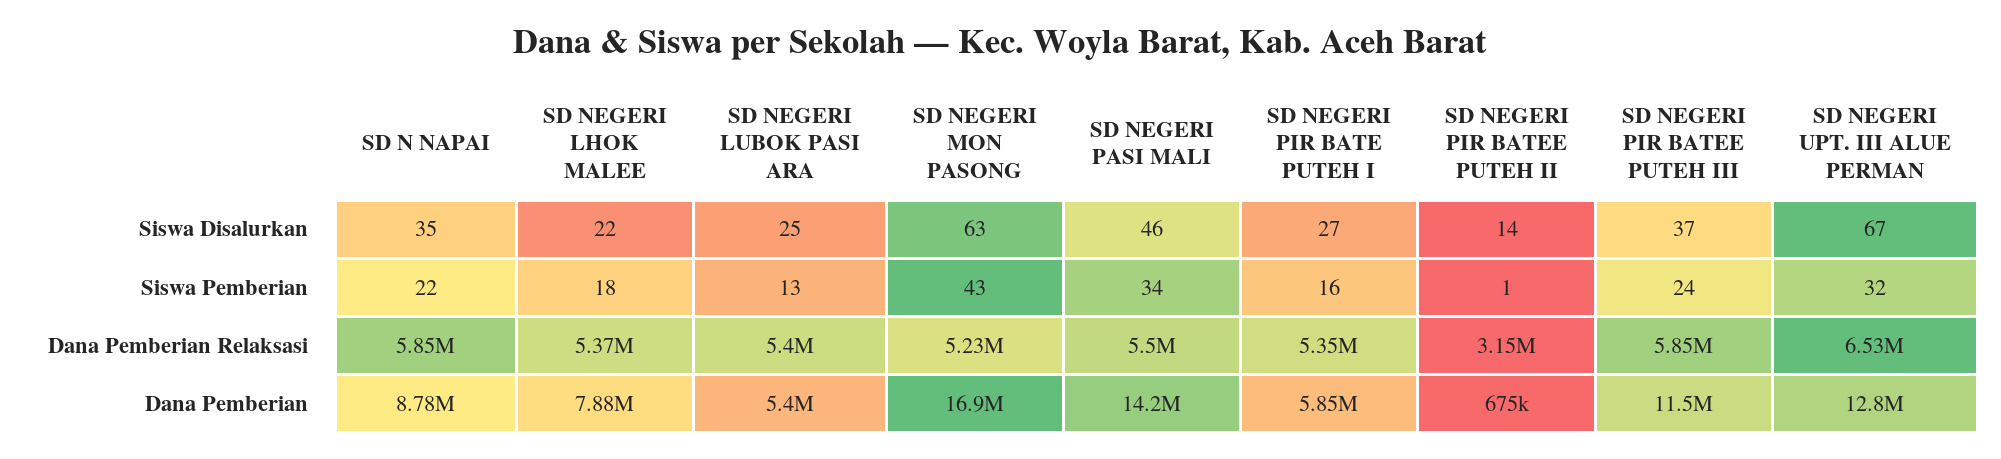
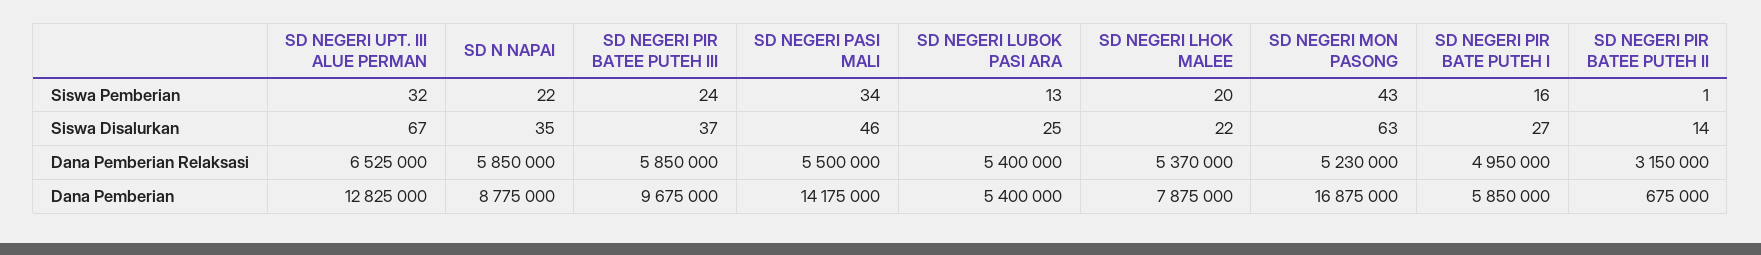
  {
    "SD N NAPAI": {
      "Siswa Disalurkan": 35,
      "Siswa Pemberian": 22,
      "Dana Pemberian Relaksasi": 5850000,
      "Dana Pemberian": 8775000
    },
    "SD NEGERI LHOK MALEE": {
      "Siswa Disalurkan": 22,
-     "Siswa Pemberian": 18,
+     "Siswa Pemberian": 20,
      "Dana Pemberian Relaksasi": 5370000,
      "Dana Pemberian": 7875000
    },
    "SD NEGERI LUBOK PASI ARA": {
      "Siswa Disalurkan": 25,
      "Siswa Pemberian": 13,
      "Dana Pemberian Relaksasi": 5400000,
      "Dana Pemberian": 5400000
    },
    "SD NEGERI MON PASONG": {
      "Siswa Disalurkan": 63,
      "Siswa Pemberian": 43,
      "Dana Pemberian Relaksasi": 5230000,
      "Dana Pemberian": 16875000
    },
    "SD NEGERI PASI MALI": {
      "Siswa Disalurkan": 46,
      "Siswa Pemberian": 34,
      "Dana Pemberian Relaksasi": 5500000,
      "Dana Pemberian": 14175000
    },
    "SD NEGERI PIR BATE PUTEH I": {
      "Siswa Disalurkan": 27,
      "Siswa Pemberian": 16,
-     "Dana Pemberian Relaksasi": 5350000,
+     "Dana Pemberian Relaksasi": 4950000,
      "Dana Pemberian": 5850000
    },
    "SD NEGERI PIR BATEE PUTEH II": {
      "Siswa Disalurkan": 14,
      "Siswa Pemberian": 1,
      "Dana Pemberian Relaksasi": 3150000,
      "Dana Pemberian": 675000
    },
    "SD NEGERI PIR BATEE PUTEH III": {
      "Siswa Disalurkan": 37,
      "Siswa Pemberian": 24,
      "Dana Pemberian Relaksasi": 5850000,
-     "Dana Pemberian": 11500000
+     "Dana Pemberian": 9675000
    },
    "SD NEGERI UPT. III ALUE PERMAN": {
      "Siswa Disalurkan": 67,
      "Siswa Pemberian": 32,
      "Dana Pemberian Relaksasi": 6525000,
      "Dana Pemberian": 12825000
    }
  }

